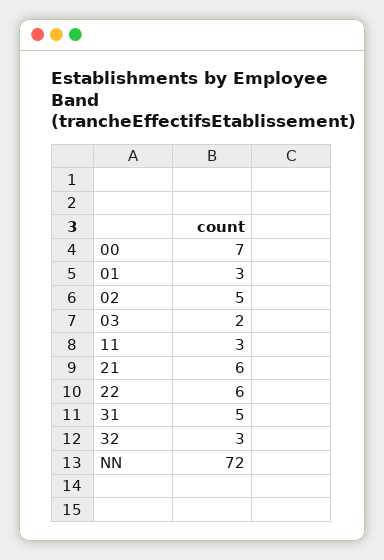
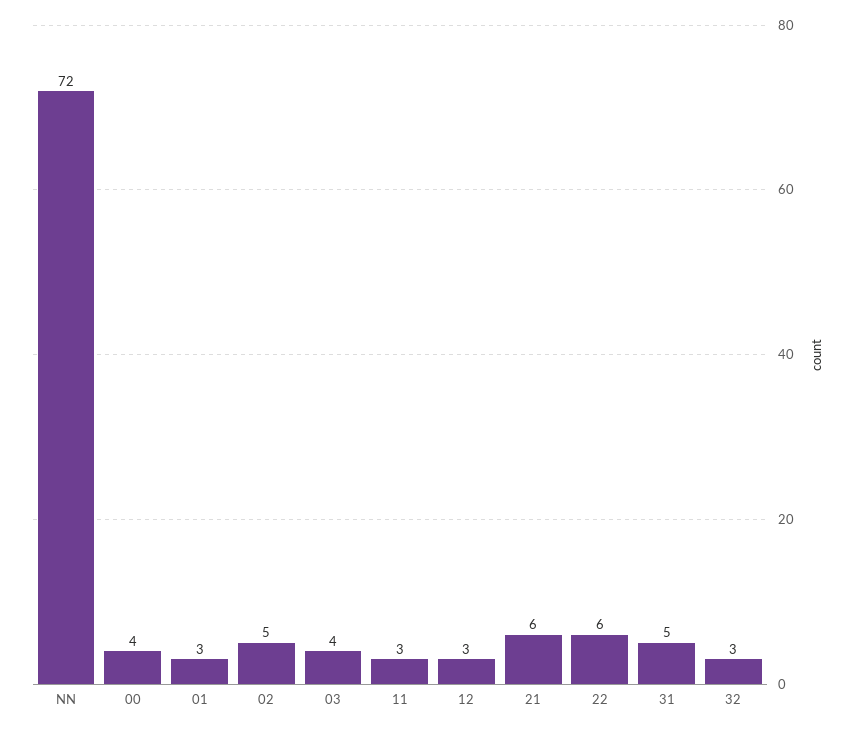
  {
-   "00": 7,
+   "00": 4,
    "01": 3,
    "02": 5,
-   "03": 2,
+   "03": 4,
    "11": 3,
    "21": 6,
    "22": 6,
    "31": 5,
    "32": 3,
-   "NN": 72
+   "NN": 72,
+   "12": 3
  }

